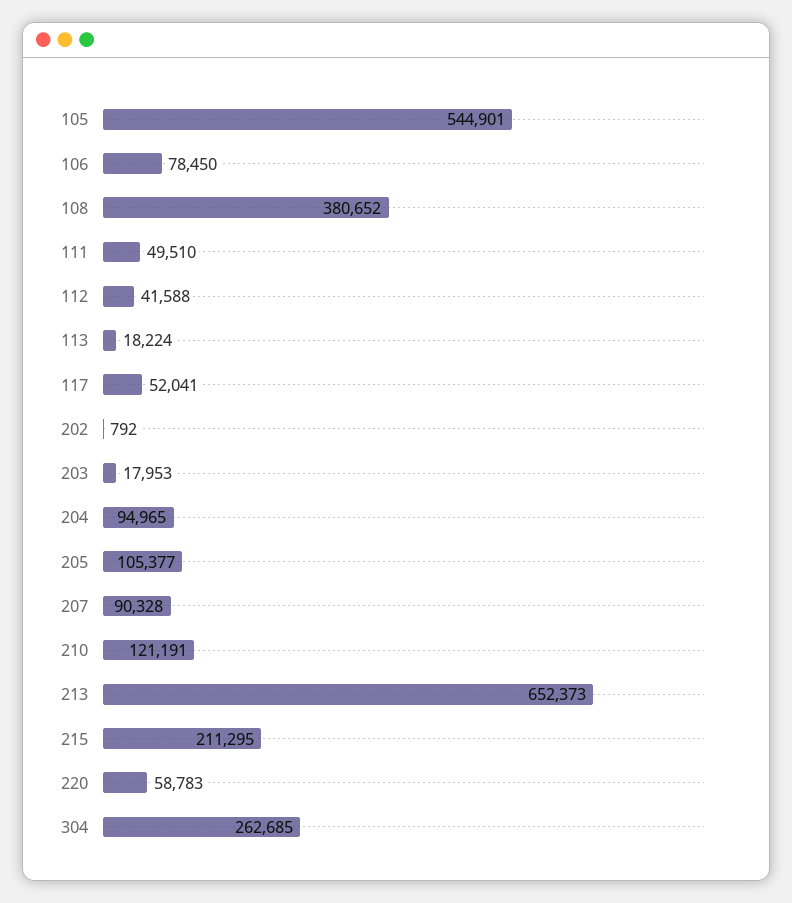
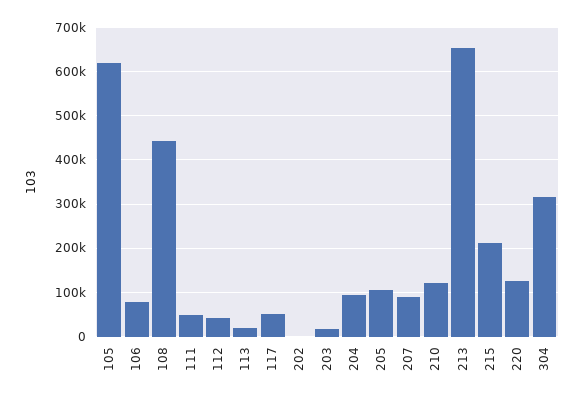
  {
-   "105": 544901,
+   "105": 620000,
    "106": 78450,
-   "108": 380652,
+   "108": 440000,
    "111": 49510,
    "112": 41588,
    "113": 18224,
    "117": 52041,
    "202": 792,
    "203": 17953,
    "204": 94965,
    "205": 105377,
    "207": 90328,
    "210": 121191,
    "213": 652373,
    "215": 211295,
-   "220": 58783,
+   "220": 120000,
-   "304": 262685
+   "304": 320000
  }

